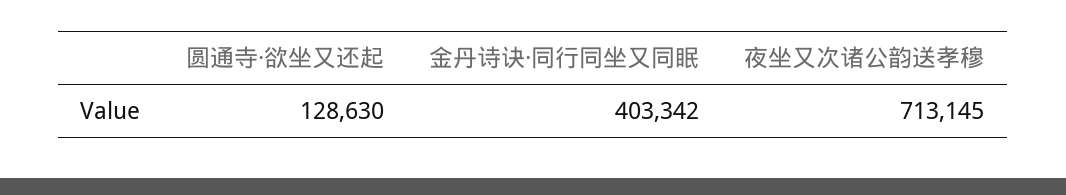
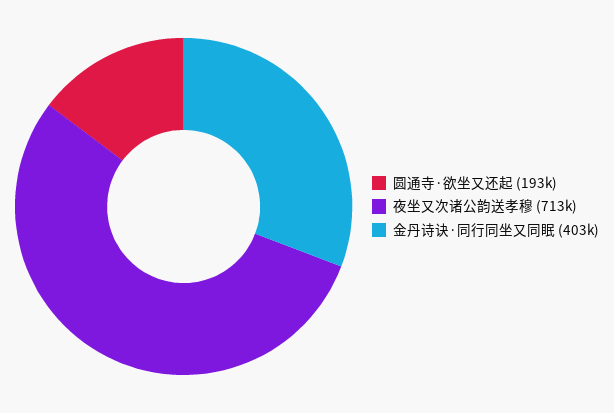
  {
-   "圆通寺·欲坐又还起": 128630,
+   "圆通寺·欲坐又还起": 193000,
    "金丹诗诀·同行同坐又同眠": 403342,
    "夜坐又次诸公韵送孝穆": 713145
  }

